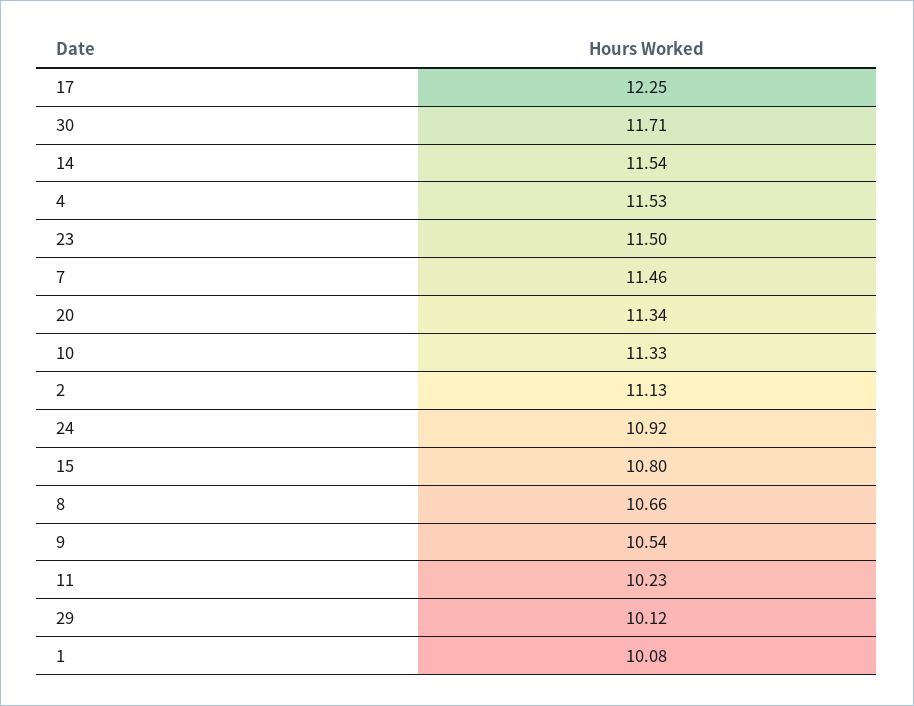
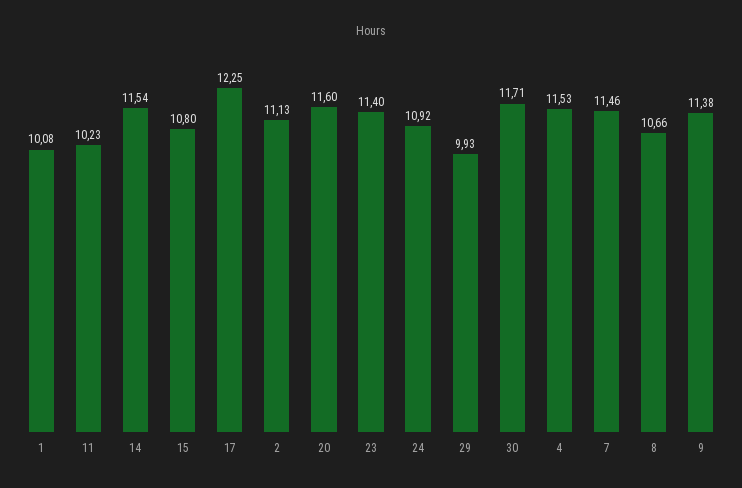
  {
    "17": 12.25,
    "30": 11.71,
    "14": 11.54,
    "4": 11.53,
-   "23": 11.5,
+   "23": 11.4,
    "7": 11.46,
-   "20": 11.34,
+   "20": 11.6,
-   "10": 11.33,
    "2": 11.13,
    "24": 10.92,
    "15": 10.8,
    "8": 10.66,
-   "9": 10.54,
+   "9": 11.38,
    "11": 10.23,
-   "29": 10.12,
+   "29": 9.93,
    "1": 10.08
  }

